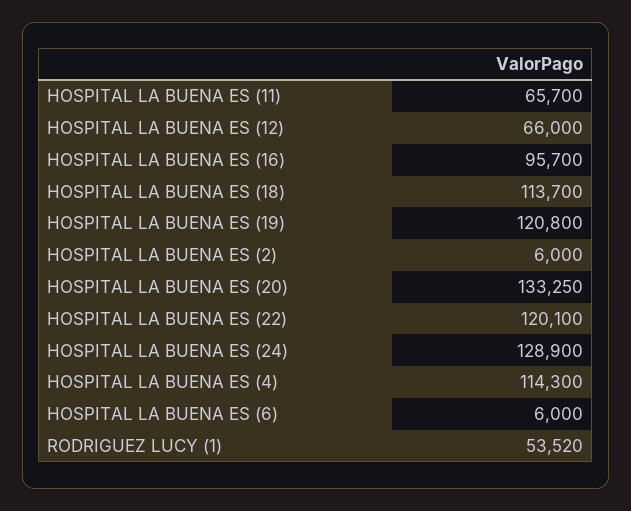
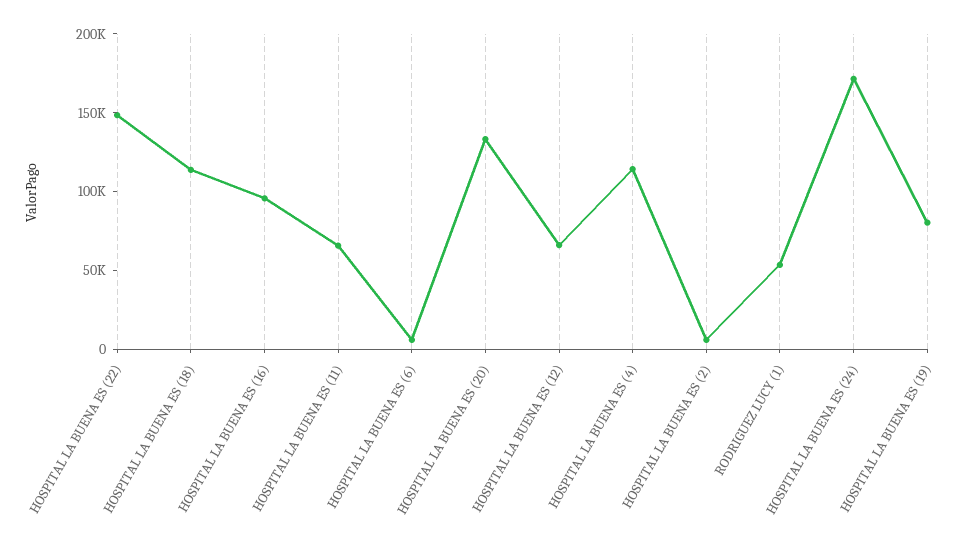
  {
    "HOSPITAL LA BUENA ES (11)": 65700,
    "HOSPITAL LA BUENA ES (12)": 66000,
    "HOSPITAL LA BUENA ES (16)": 95700,
    "HOSPITAL LA BUENA ES (18)": 113700,
-   "HOSPITAL LA BUENA ES (19)": 120800,
+   "HOSPITAL LA BUENA ES (19)": 80000,
    "HOSPITAL LA BUENA ES (2)": 6000,
    "HOSPITAL LA BUENA ES (20)": 133250,
-   "HOSPITAL LA BUENA ES (22)": 120100,
+   "HOSPITAL LA BUENA ES (22)": 150000,
-   "HOSPITAL LA BUENA ES (24)": 128900,
+   "HOSPITAL LA BUENA ES (24)": 170000,
    "HOSPITAL LA BUENA ES (4)": 114300,
    "HOSPITAL LA BUENA ES (6)": 6000,
    "RODRIGUEZ LUCY (1)": 53520
  }

